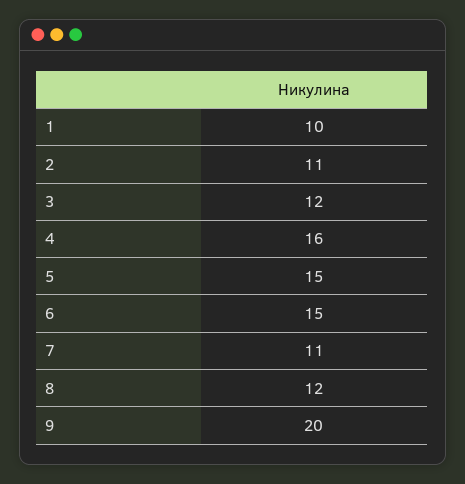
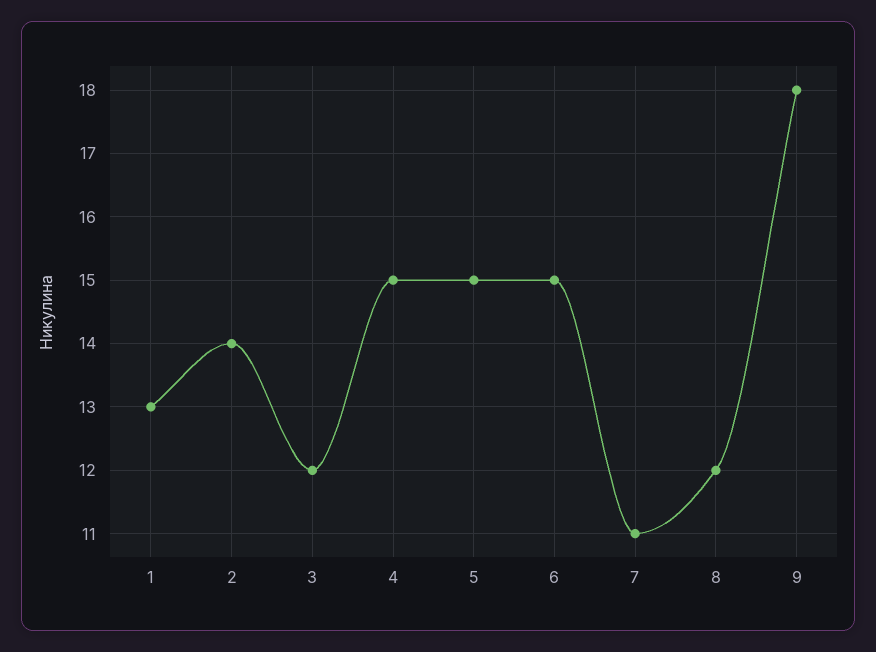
  {
-   "1": 10,
+   "1": 13,
-   "2": 11,
+   "2": 14,
    "3": 12,
-   "4": 16,
+   "4": 15,
    "5": 15,
    "6": 15,
    "7": 11,
    "8": 12,
-   "9": 20
+   "9": 18
  }

